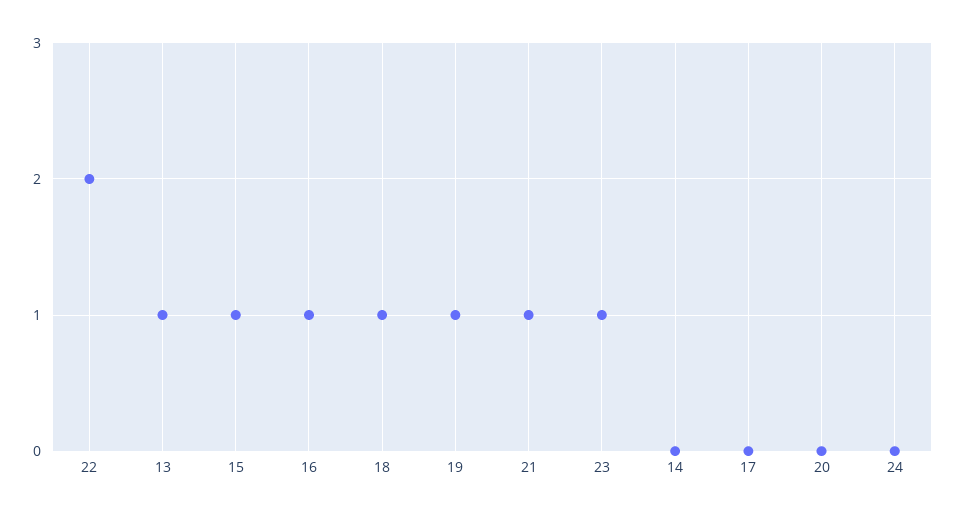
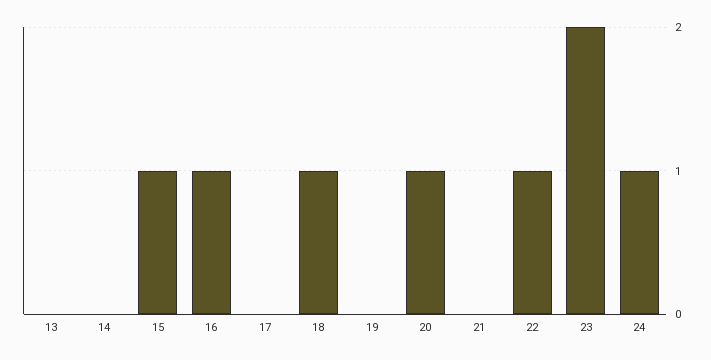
  {
-   "22": 2,
+   "22": 1,
-   "13": 1,
+   "13": 0,
    "15": 1,
    "16": 1,
    "18": 1,
-   "19": 1,
+   "19": 0,
-   "21": 1,
+   "21": 0,
-   "23": 1,
+   "23": 2,
    "14": 0,
    "17": 0,
-   "20": 0,
+   "20": 1,
-   "24": 0
+   "24": 1
  }

